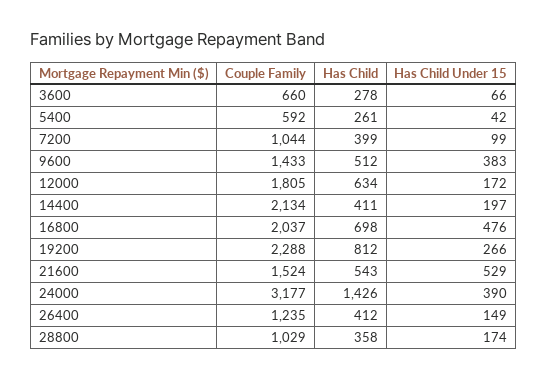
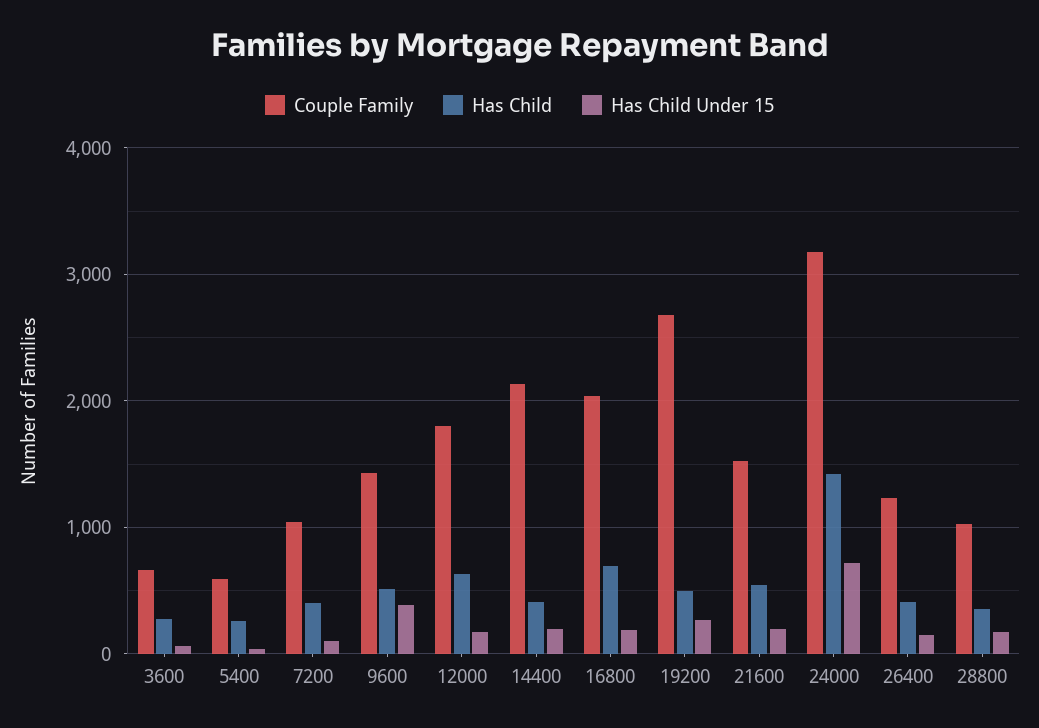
  {
    "Couple Family": {
      "3600": 660,
      "5400": 592,
      "7200": 1044,
      "9600": 1433,
      "12000": 1805,
      "14400": 2134,
      "16800": 2037,
-     "19200": 2288,
+     "19200": 2700,
      "21600": 1524,
      "24000": 3177,
      "26400": 1235,
      "28800": 1029
    },
    "Has Child": {
      "3600": 278,
      "5400": 261,
      "7200": 399,
      "9600": 512,
      "12000": 634,
      "14400": 411,
      "16800": 698,
-     "19200": 812,
+     "19200": 500,
      "21600": 543,
      "24000": 1426,
      "26400": 412,
      "28800": 358
    },
    "Has Child Under 15": {
      "3600": 66,
      "5400": 42,
      "7200": 99,
      "9600": 383,
      "12000": 172,
      "14400": 197,
-     "16800": 476,
+     "16800": 200,
      "19200": 266,
-     "21600": 529,
+     "21600": 200,
-     "24000": 390,
+     "24000": 700,
      "26400": 149,
      "28800": 174
    }
  }

